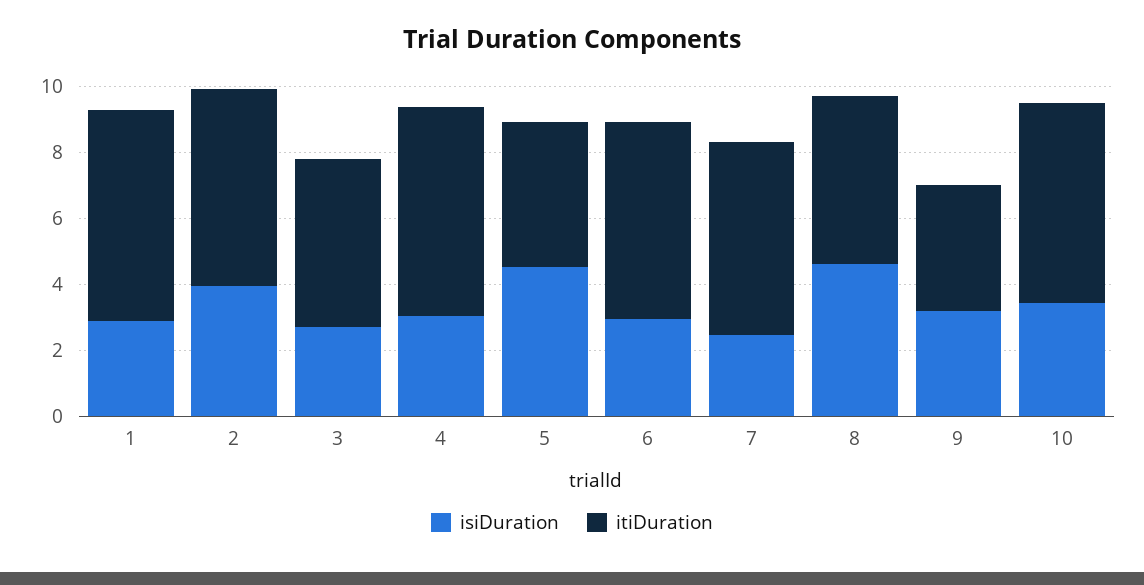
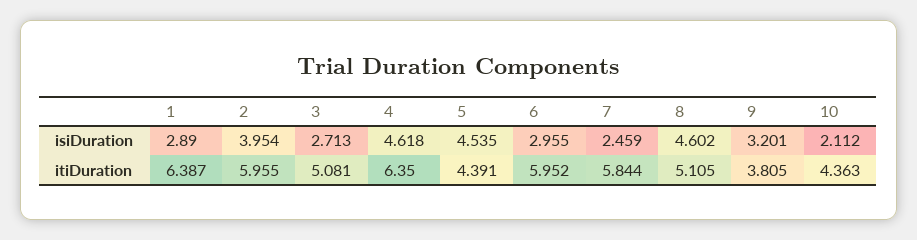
  {
    "isiDuration": {
      "1": 2.89,
      "2": 3.954,
      "3": 2.713,
-     "4": 3,
+     "4": 4.618,
      "5": 4.535,
      "6": 2.955,
      "7": 2.459,
      "8": 4.602,
      "9": 3.201,
-     "10": 3.5
+     "10": 2.112
    },
    "itiDuration": {
      "1": 6.387,
      "2": 5.955,
      "3": 5.081,
      "4": 6.35,
      "5": 4.391,
      "6": 5.952,
      "7": 5.844,
      "8": 5.105,
      "9": 3.805,
-     "10": 6
+     "10": 4.363
    }
  }

